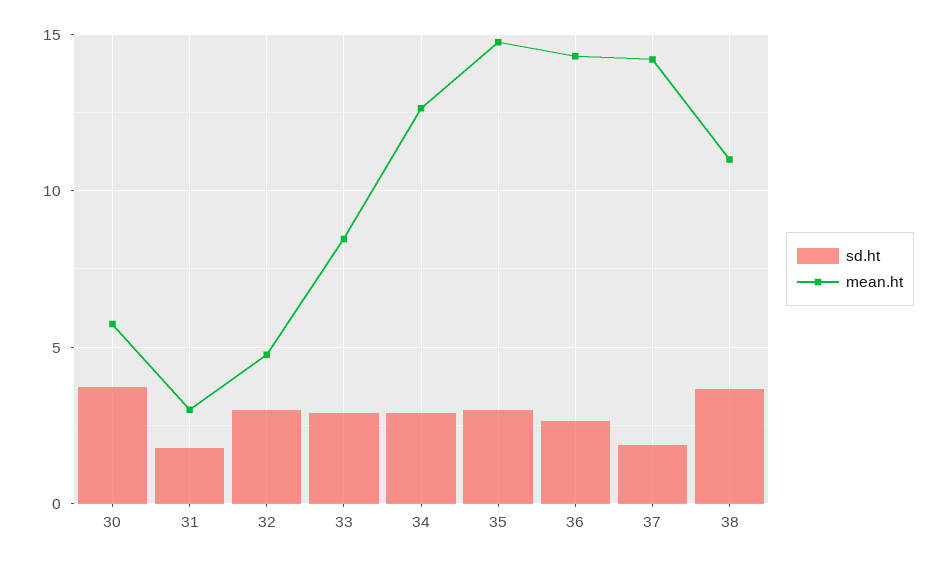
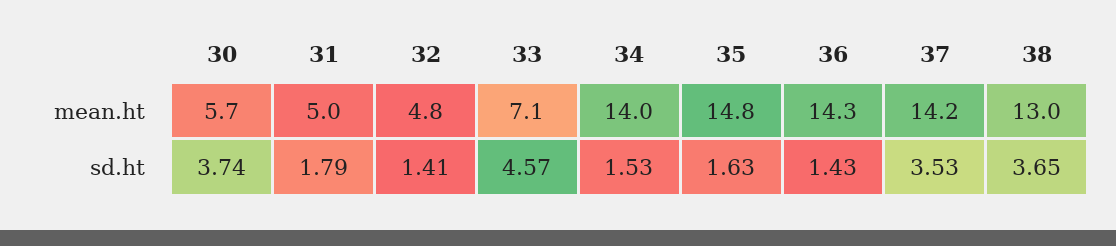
  {
    "sd.ht": {
      "30": 3.74,
      "31": 1.79,
-     "32": 3,
+     "32": 1.41,
-     "33": 3,
+     "33": 4.57,
-     "34": 3,
+     "34": 1.53,
-     "35": 3,
+     "35": 1.63,
-     "36": 2.5,
+     "36": 1.43,
-     "37": 2,
+     "37": 3.53,
      "38": 3.65
    },
    "mean.ht": {
      "30": 5.7,
-     "31": 3,
+     "31": 5,
      "32": 4.8,
-     "33": 8.5,
+     "33": 7.1,
-     "34": 12.5,
+     "34": 14,
      "35": 14.8,
      "36": 14.3,
      "37": 14.2,
-     "38": 11
+     "38": 13
    }
  }

